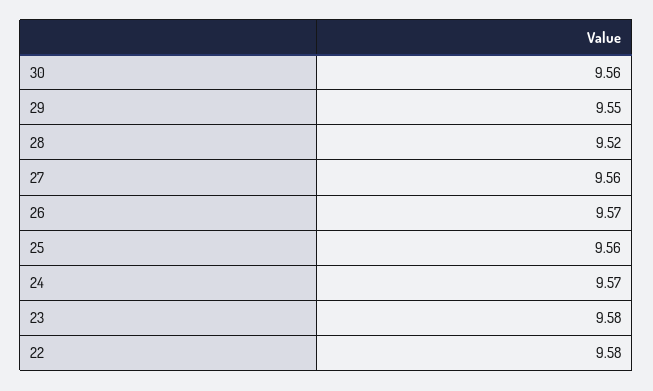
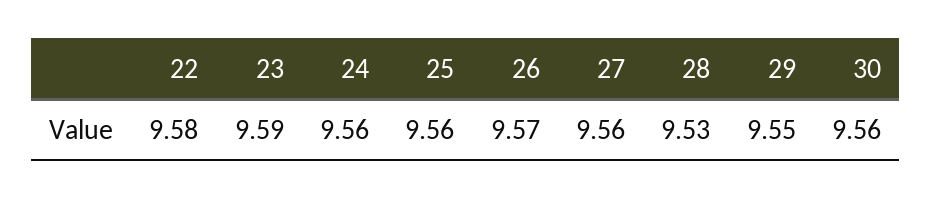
  {
    "30": 9.56,
    "29": 9.55,
-   "28": 9.52,
+   "28": 9.53,
    "27": 9.56,
    "26": 9.57,
    "25": 9.56,
-   "24": 9.57,
+   "24": 9.56,
-   "23": 9.58,
+   "23": 9.59,
    "22": 9.58
  }

